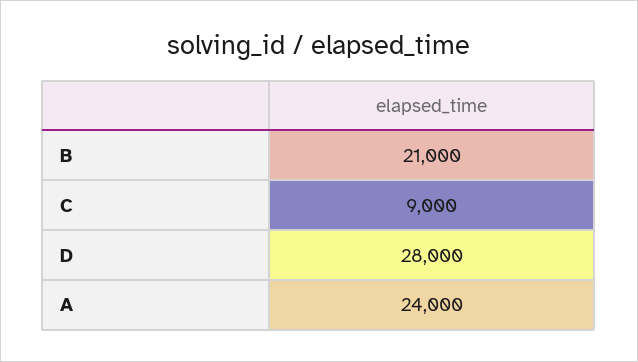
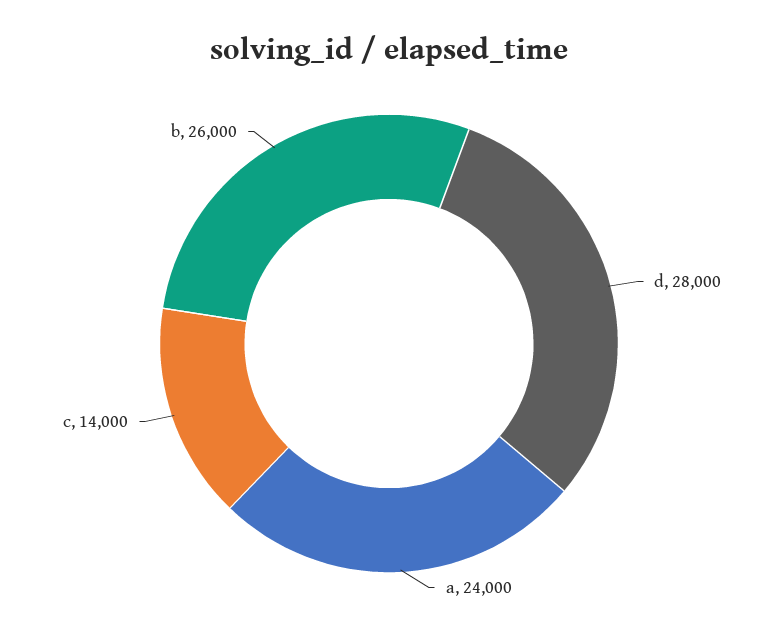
  {
-   "B": 21000,
+   "B": 26000,
-   "C": 9000,
+   "C": 14000,
    "D": 28000,
    "A": 24000
  }

